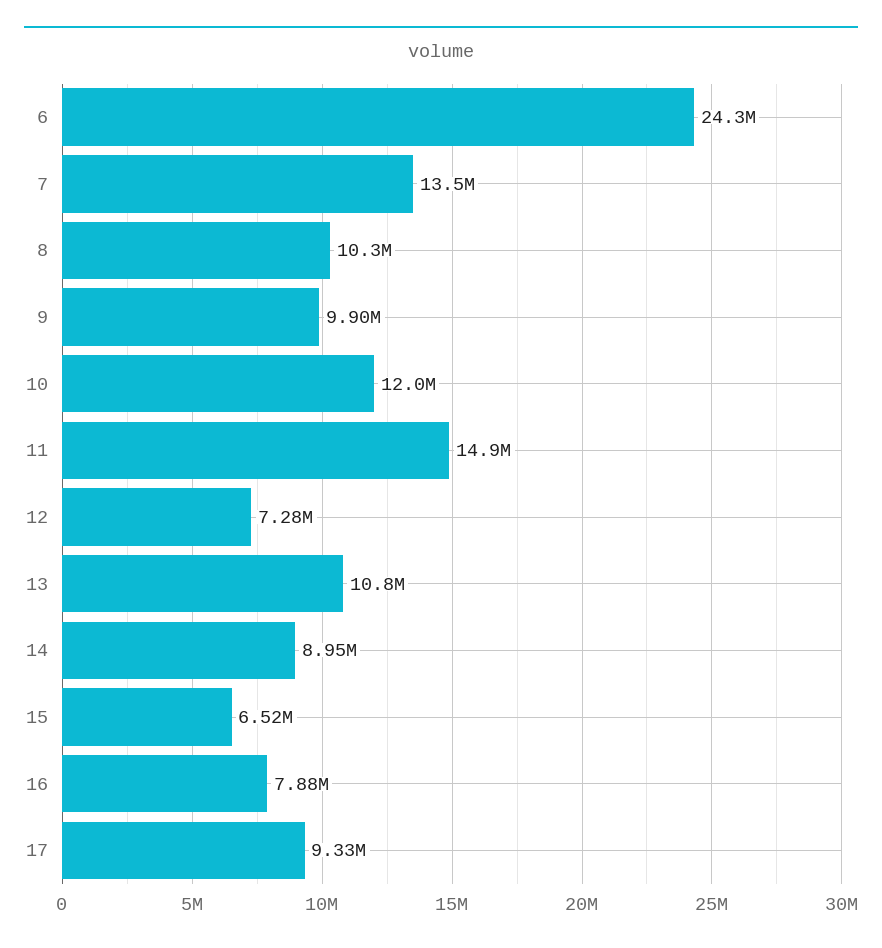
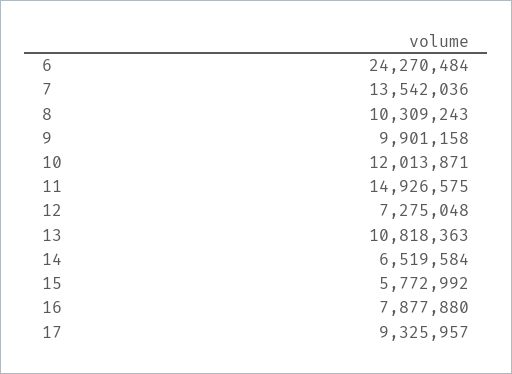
  {
    "6": 24270484,
    "7": 13542036,
    "8": 10309243,
    "9": 9901158,
    "10": 12013871,
    "11": 14926575,
    "12": 7275048,
    "13": 10818363,
-   "14": 8950000,
+   "14": 6519584,
-   "15": 6520000,
+   "15": 5772992,
    "16": 7877880,
    "17": 9325957
  }

